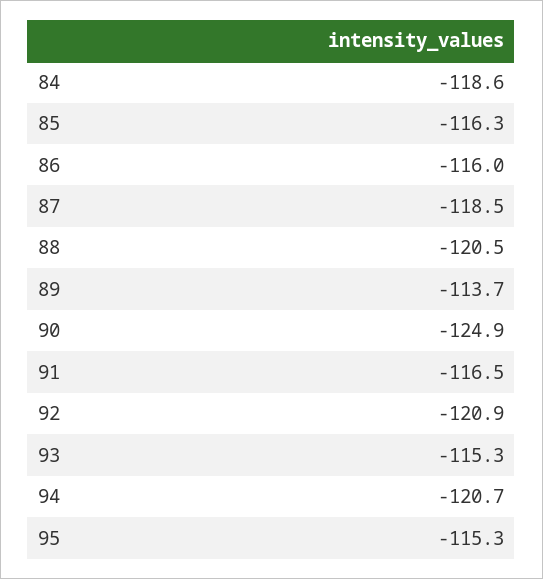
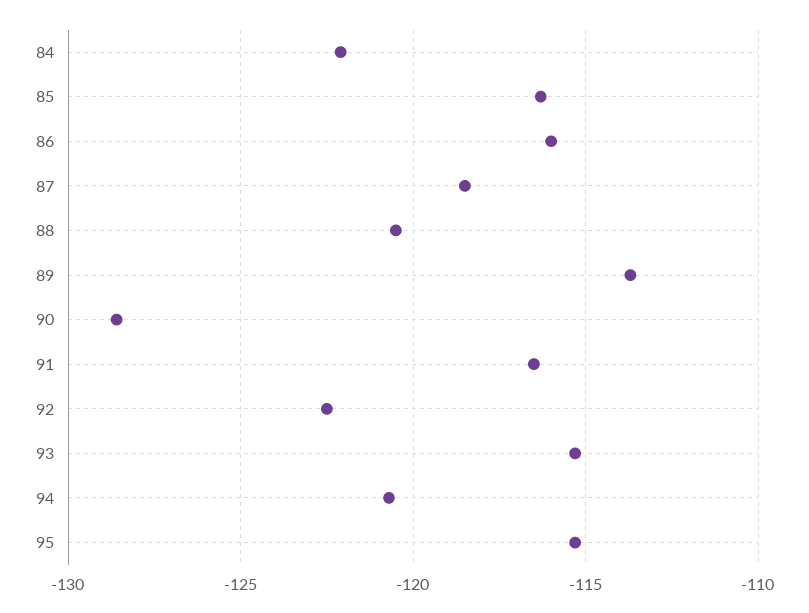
  {
-   "84": -118.6,
+   "84": -122,
    "85": -116.3,
    "86": -116,
    "87": -118.5,
    "88": -120.5,
    "89": -113.7,
-   "90": -124.9,
+   "90": -128.5,
    "91": -116.5,
-   "92": -120.9,
+   "92": -122.5,
    "93": -115.3,
    "94": -120.7,
    "95": -115.3
  }

